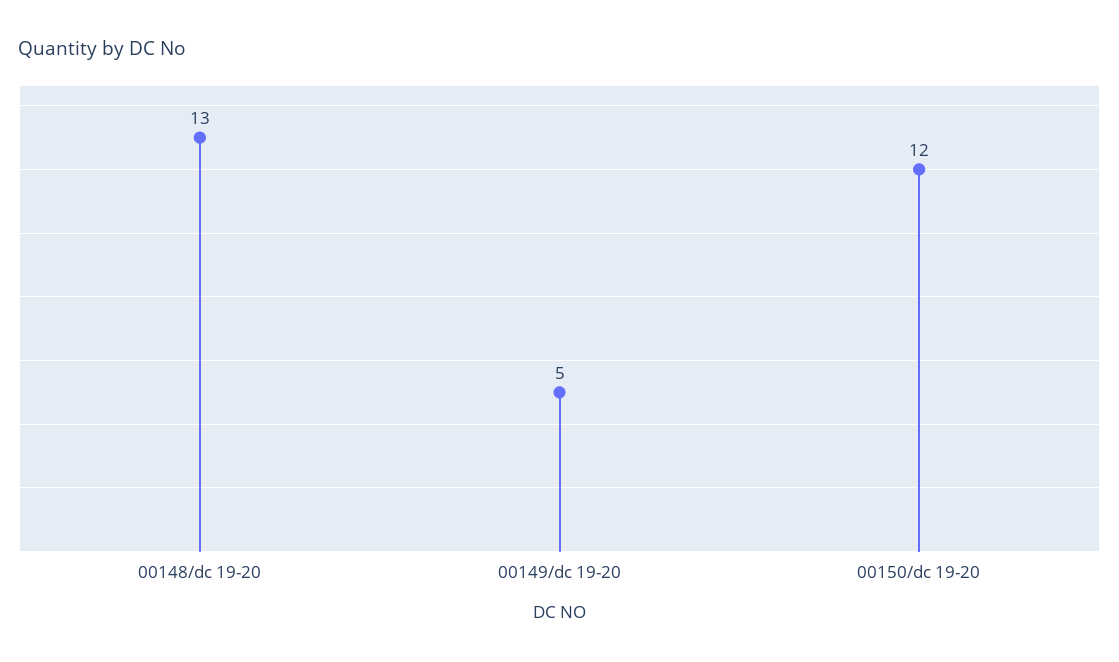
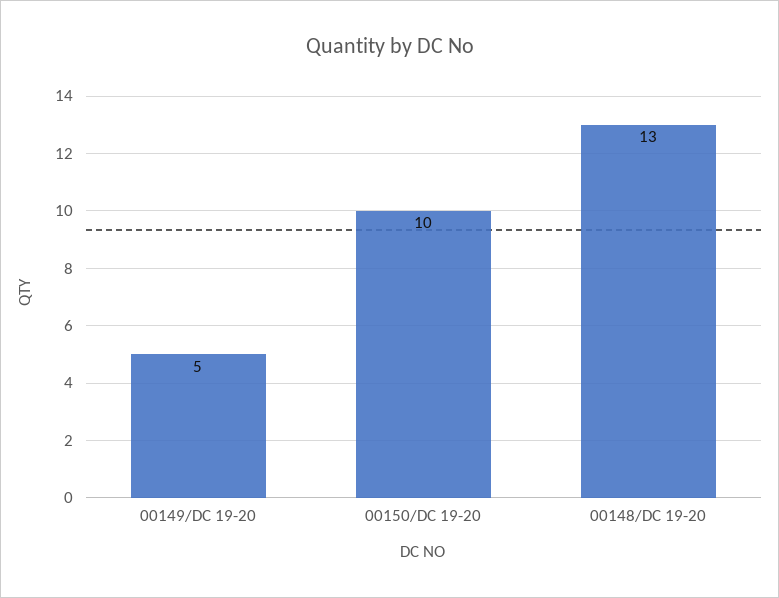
  {
    "00148/dc 19-20": 13,
    "00149/dc 19-20": 5,
-   "00150/dc 19-20": 12
+   "00150/dc 19-20": 10
  }

